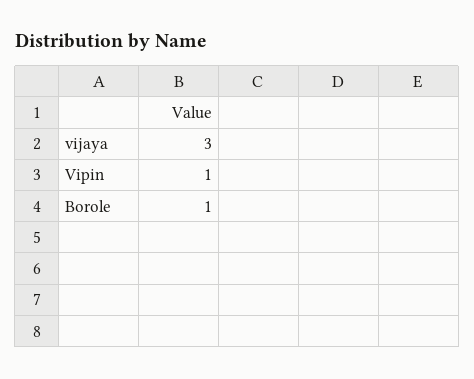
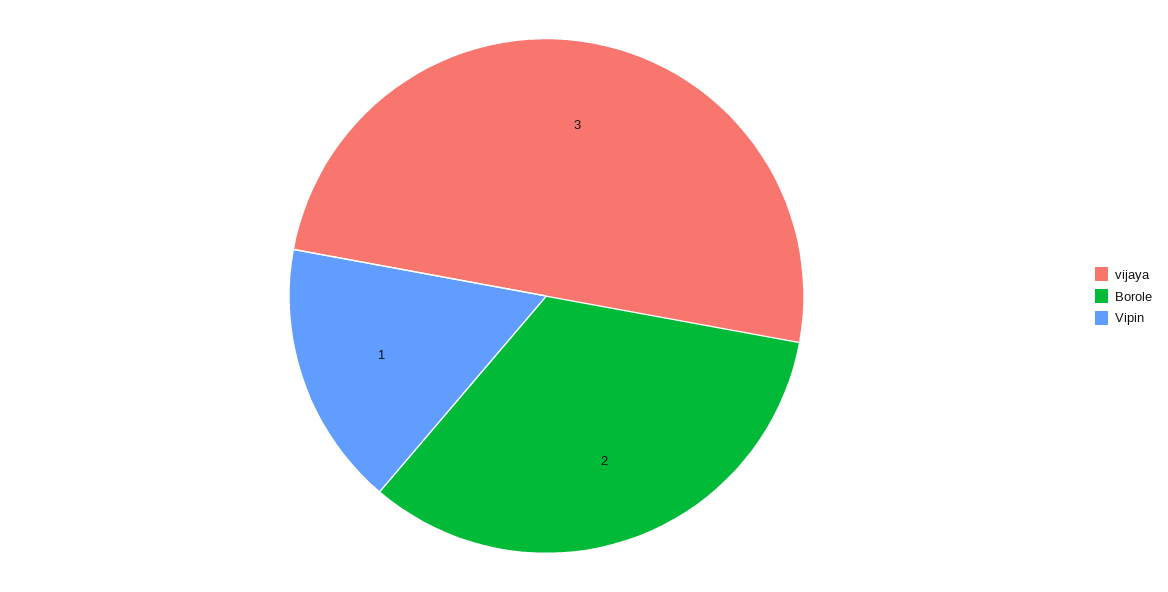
  {
    "vijaya": 3,
    "Vipin": 1,
-   "Borole": 1
+   "Borole": 2
  }

